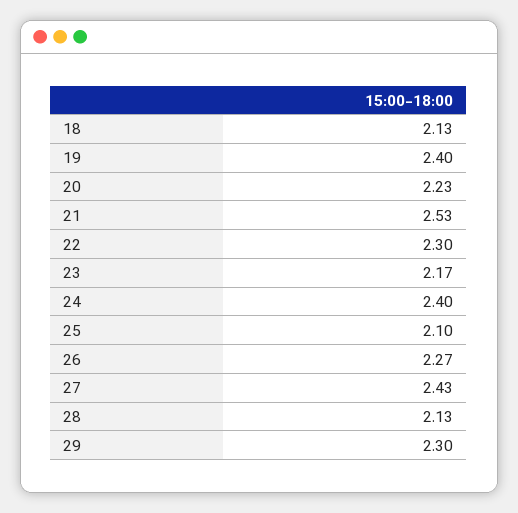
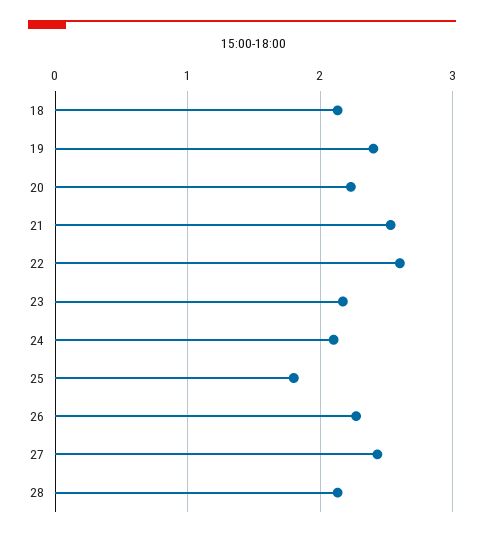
  {
    "18": 2.13,
    "19": 2.4,
    "20": 2.23,
    "21": 2.53,
-   "22": 2.3,
+   "22": 2.6,
    "23": 2.17,
-   "24": 2.4,
+   "24": 2.1,
-   "25": 2.1,
+   "25": 1.8,
    "26": 2.27,
    "27": 2.43,
-   "28": 2.13,
+   "28": 2.13
-   "29": 2.3
  }

